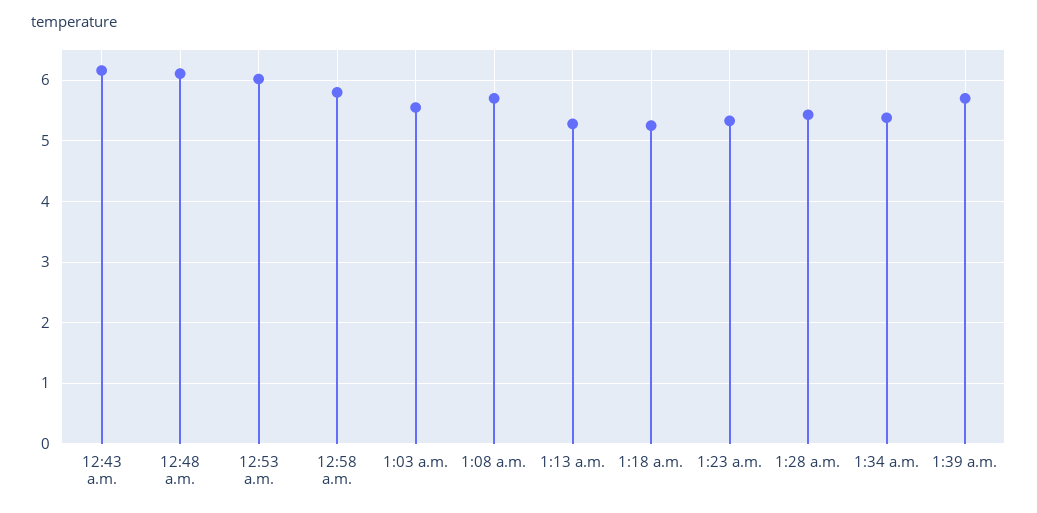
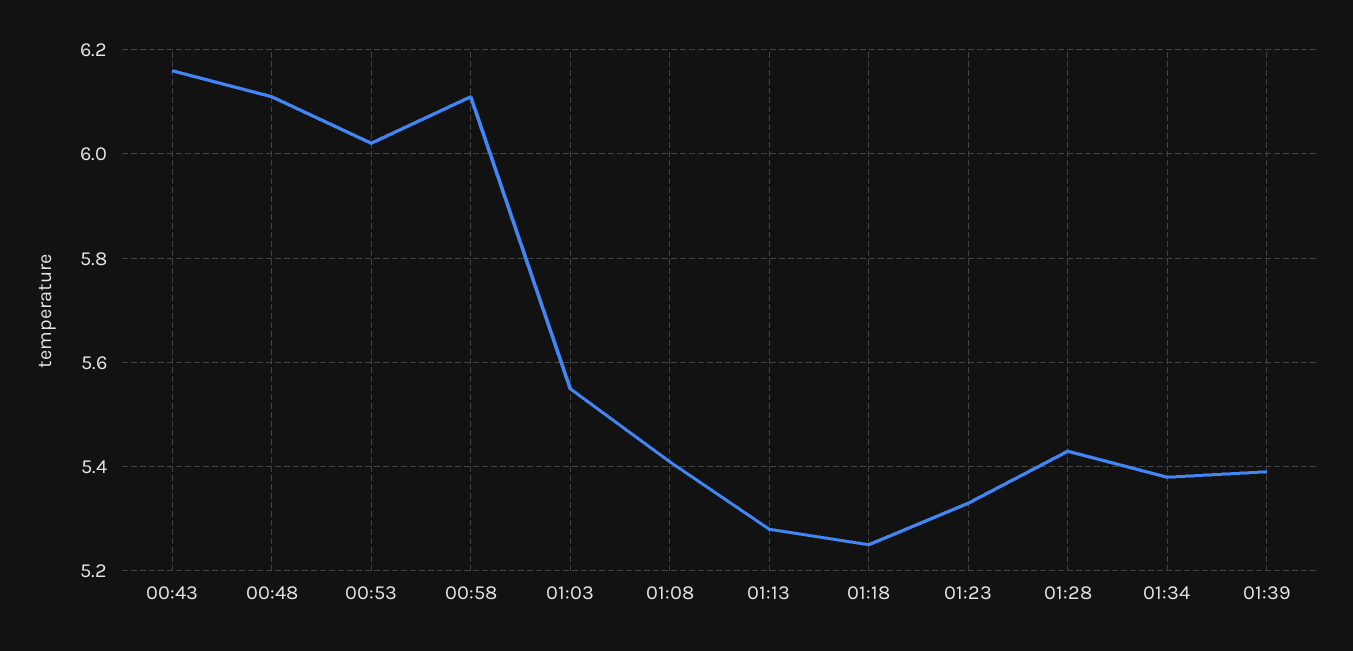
  {
    "12:43 a.m.": 6.15,
    "12:48 a.m.": 6.1,
    "12:53 a.m.": 6,
-   "12:58 a.m.": 5.8,
+   "12:58 a.m.": 6.1,
    "1:03 a.m.": 5.55,
-   "1:08 a.m.": 5.7,
+   "1:08 a.m.": 5.4,
    "1:13 a.m.": 5.3,
    "1:18 a.m.": 5.25,
    "1:23 a.m.": 5.35,
    "1:28 a.m.": 5.45,
    "1:34 a.m.": 5.4,
-   "1:39 a.m.": 5.7
+   "1:39 a.m.": 5.4
  }

